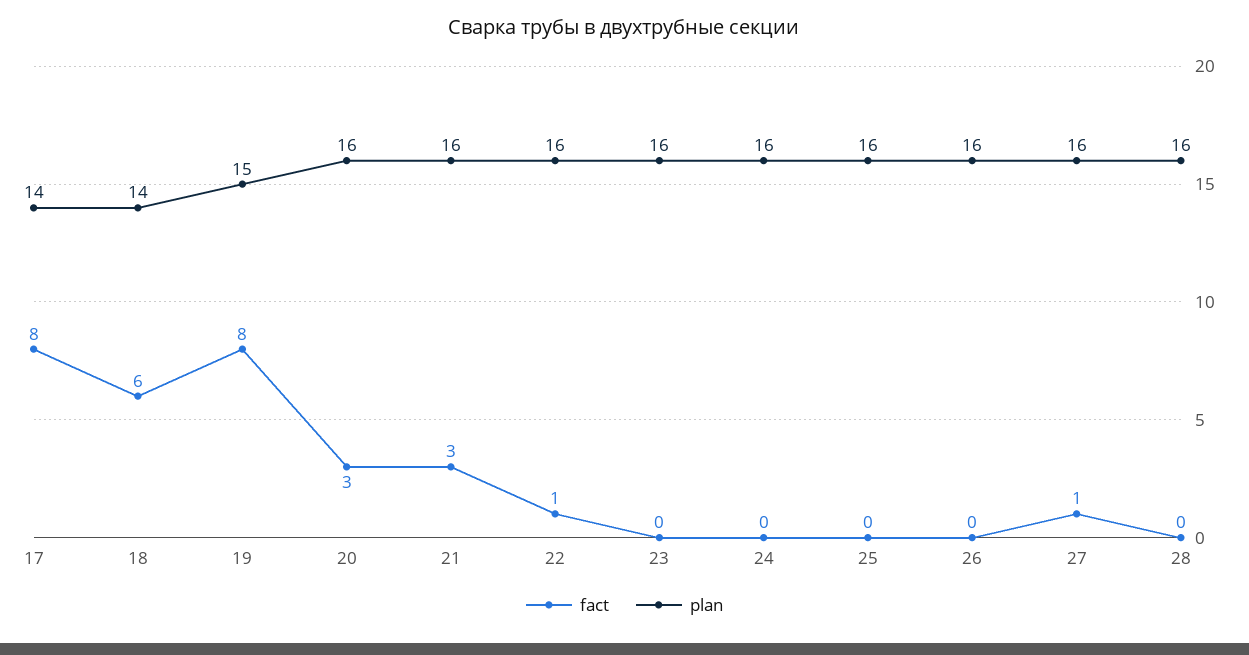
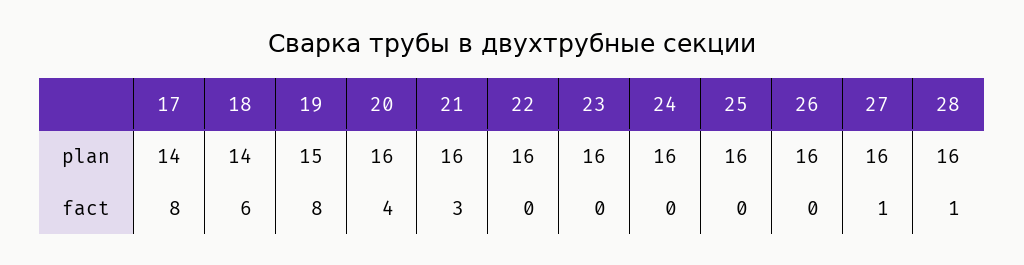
  {
    "fact": {
      "17": 8,
      "18": 6,
      "19": 8,
-     "20": 3,
+     "20": 4,
      "21": 3,
-     "22": 1,
+     "22": 0,
      "23": 0,
      "24": 0,
      "25": 0,
      "26": 0,
      "27": 1,
-     "28": 0
+     "28": 1
    },
    "plan": {
      "17": 14,
      "18": 14,
      "19": 15,
      "20": 16,
      "21": 16,
      "22": 16,
      "23": 16,
      "24": 16,
      "25": 16,
      "26": 16,
      "27": 16,
      "28": 16
    }
  }

